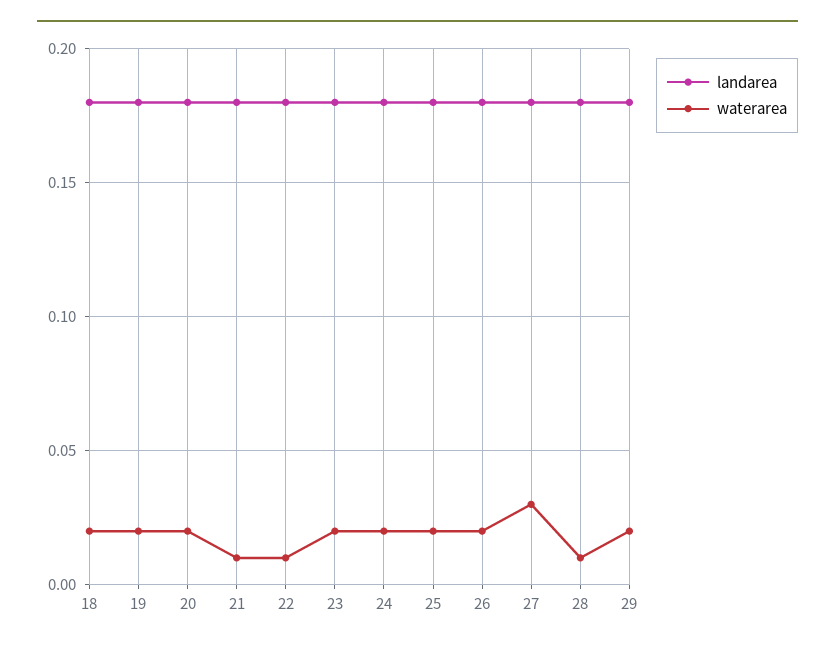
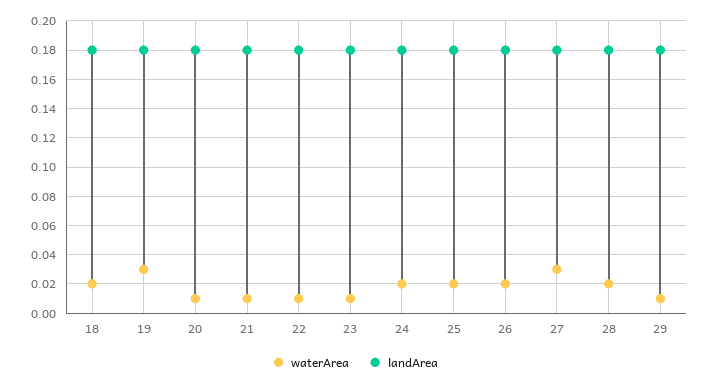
  {
    "landarea": {
      "18": 0.18,
      "19": 0.18,
      "20": 0.18,
      "21": 0.18,
      "22": 0.18,
      "23": 0.18,
      "24": 0.18,
      "25": 0.18,
      "26": 0.18,
      "27": 0.18,
      "28": 0.18,
      "29": 0.18
    },
    "waterarea": {
      "18": 0.02,
-     "19": 0.02,
+     "19": 0.03,
-     "20": 0.02,
+     "20": 0.01,
      "21": 0.01,
      "22": 0.01,
-     "23": 0.02,
+     "23": 0.01,
      "24": 0.02,
      "25": 0.02,
      "26": 0.02,
      "27": 0.03,
-     "28": 0.01,
+     "28": 0.02,
-     "29": 0.02
+     "29": 0.01
    }
  }

